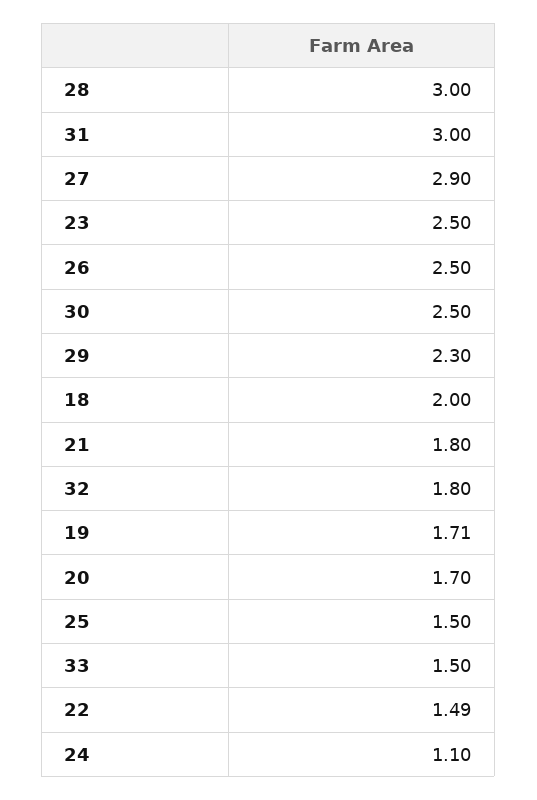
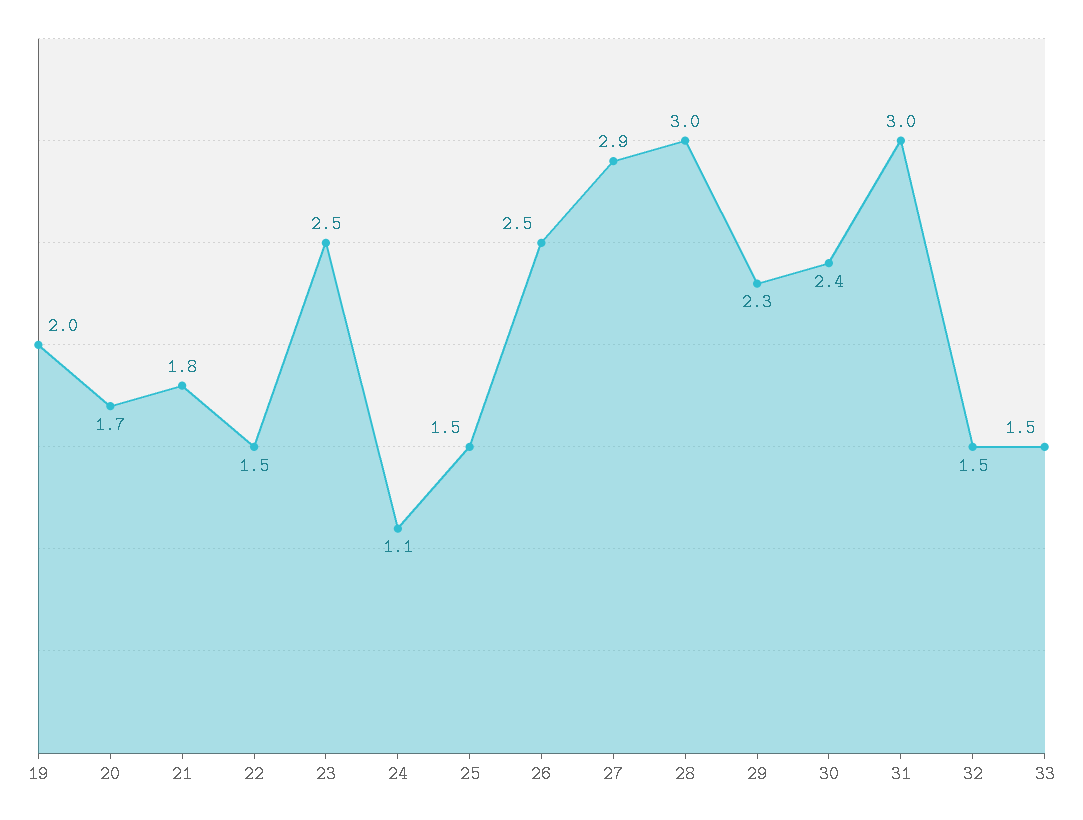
  {
    "28": 3,
    "31": 3,
    "27": 2.9,
    "23": 2.5,
    "26": 2.5,
-   "30": 2.5,
+   "30": 2.4,
    "29": 2.3,
-   "18": 2,
    "21": 1.8,
-   "32": 1.8,
+   "32": 1.5,
-   "19": 1.71,
+   "19": 2,
    "20": 1.7,
    "25": 1.5,
    "33": 1.5,
-   "22": 1.49,
+   "22": 1.5,
    "24": 1.1
  }

